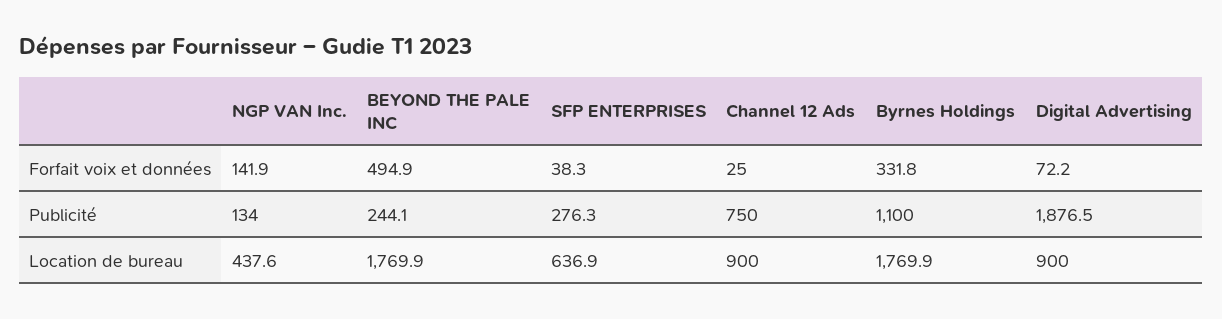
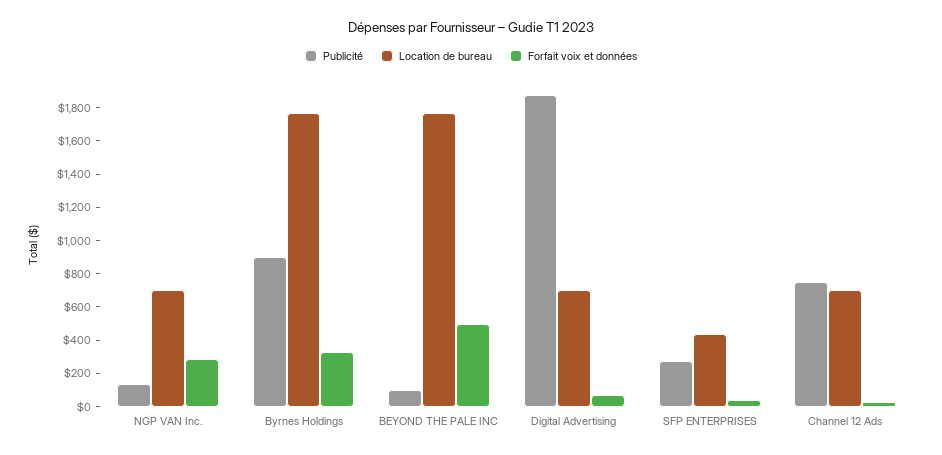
  {
    "Forfait voix et données": {
-     "NGP VAN Inc.": 141.9,
+     "NGP VAN Inc.": 300,
      "BEYOND THE PALE INC": 494.9,
      "SFP ENTERPRISES": 38.3,
      "Channel 12 Ads": 25,
      "Byrnes Holdings": 331.8,
      "Digital Advertising": 72.2
    },
    "Publicité": {
      "NGP VAN Inc.": 134,
-     "BEYOND THE PALE INC": 244.1,
+     "BEYOND THE PALE INC": 100,
      "SFP ENTERPRISES": 276.3,
      "Channel 12 Ads": 750,
-     "Byrnes Holdings": 1100,
+     "Byrnes Holdings": 900,
      "Digital Advertising": 1876.5
    },
    "Location de bureau": {
-     "NGP VAN Inc.": 437.6,
+     "NGP VAN Inc.": 700,
      "BEYOND THE PALE INC": 1769.9,
-     "SFP ENTERPRISES": 636.9,
+     "SFP ENTERPRISES": 450,
-     "Channel 12 Ads": 900,
+     "Channel 12 Ads": 700,
      "Byrnes Holdings": 1769.9,
-     "Digital Advertising": 900
+     "Digital Advertising": 700
    }
  }

